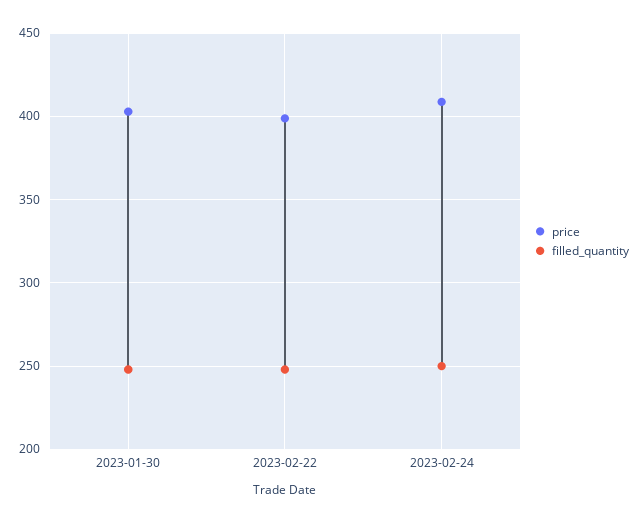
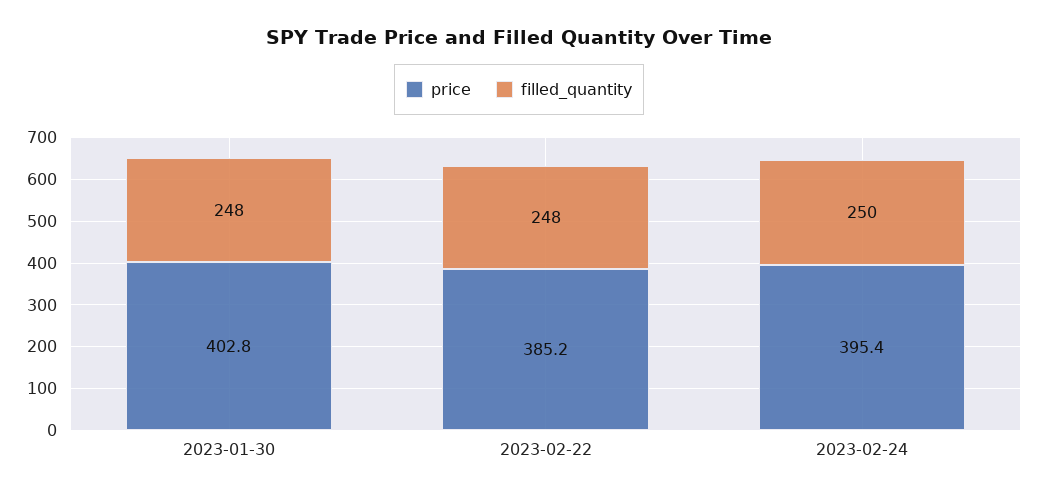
  {
    "price": {
      "2023-01-30": 402.8,
-     "2023-02-22": 400,
+     "2023-02-22": 385.2,
-     "2023-02-24": 410
+     "2023-02-24": 395.4
    },
    "filled_quantity": {
      "2023-01-30": 248,
      "2023-02-22": 248,
      "2023-02-24": 250
    }
  }

